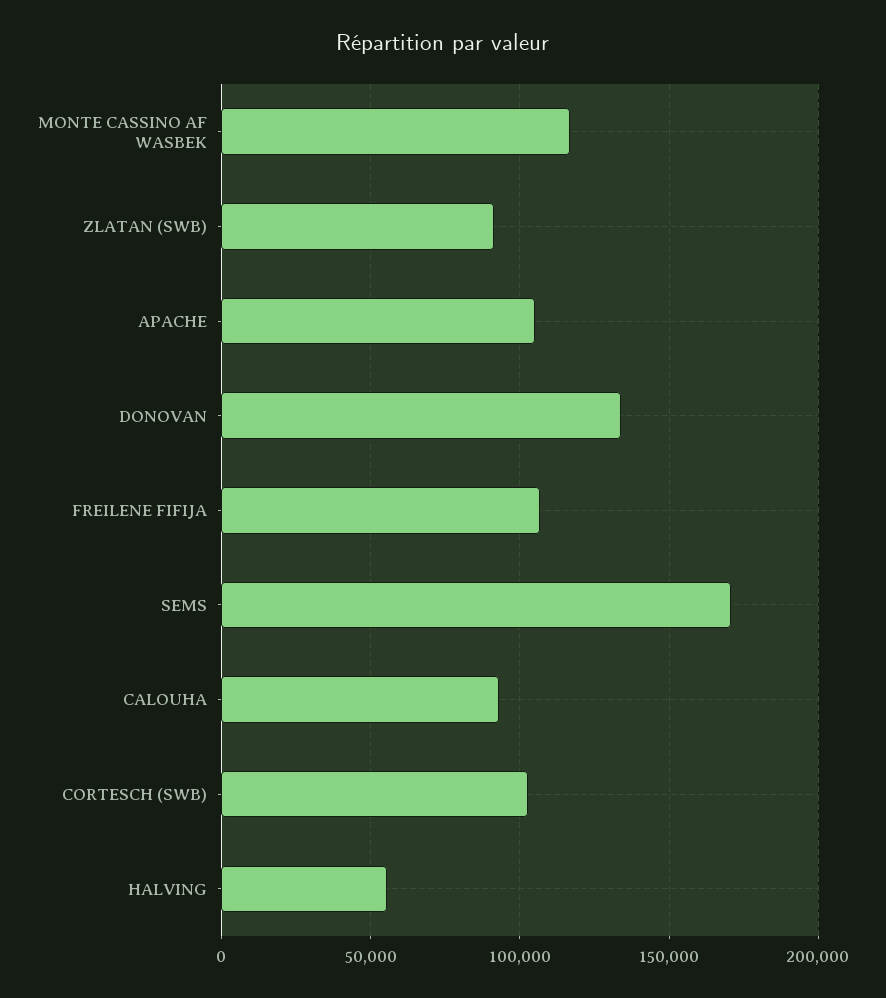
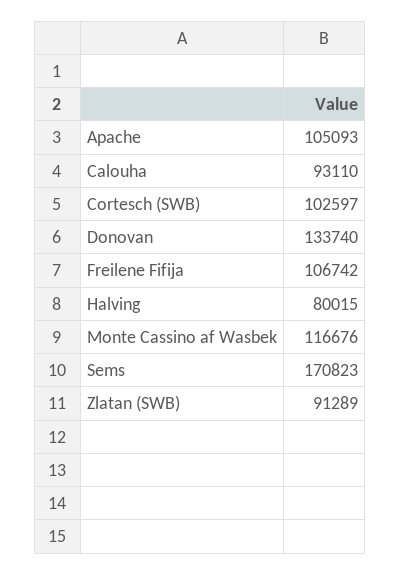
  {
    "MONTE CASSINO AF WASBEK": 116676,
    "ZLATAN (SWB)": 91289,
    "APACHE": 105093,
    "DONOVAN": 133740,
    "FREILENE FIFIJA": 106742,
    "SEMS": 170823,
    "CALOUHA": 93110,
    "CORTESCH (SWB)": 102597,
-   "HALVING": 55000
+   "HALVING": 80015
  }

